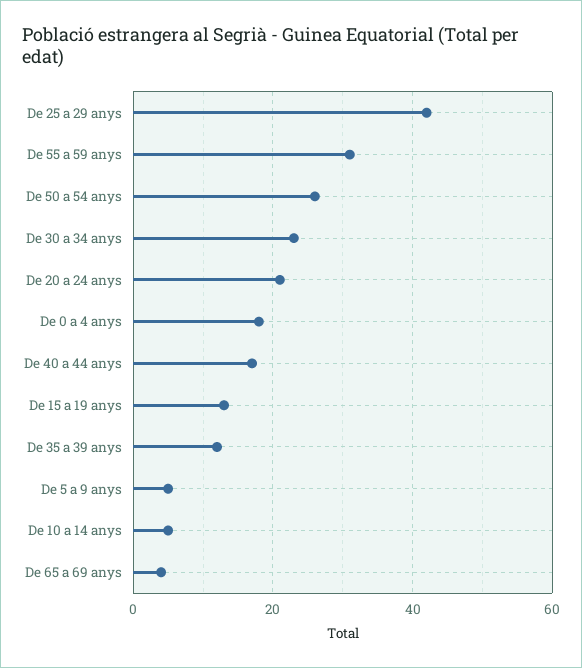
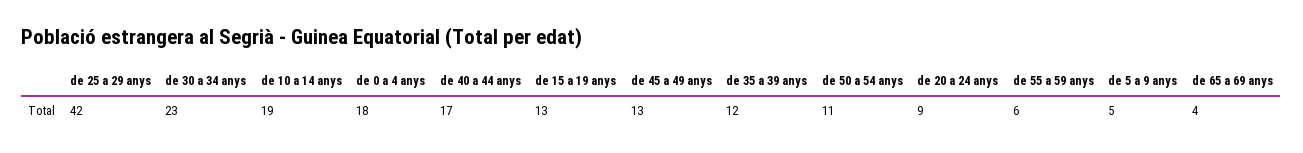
  {
    "De 25 a 29 anys": 42,
-   "De 55 a 59 anys": 30,
+   "De 55 a 59 anys": 6,
-   "De 50 a 54 anys": 25,
+   "De 50 a 54 anys": 11,
    "De 30 a 34 anys": 23,
-   "De 20 a 24 anys": 20,
+   "De 20 a 24 anys": 9,
    "De 0 a 4 anys": 18,
    "De 40 a 44 anys": 17,
    "De 15 a 19 anys": 13,
    "De 35 a 39 anys": 12,
    "De 5 a 9 anys": 5,
-   "De 10 a 14 anys": 5,
+   "De 10 a 14 anys": 19,
-   "De 65 a 69 anys": 4
+   "De 65 a 69 anys": 4,
+   "de 45 a 49 anys": 13
  }

